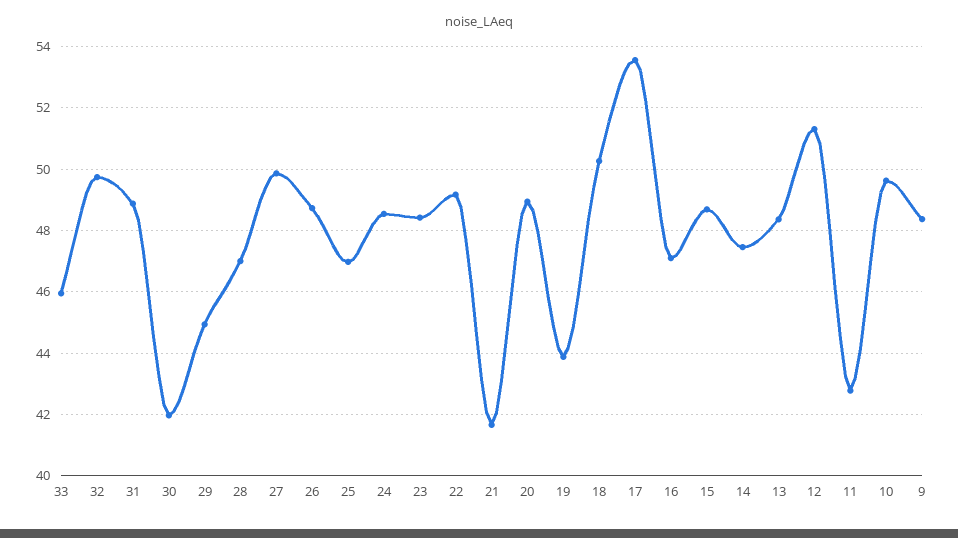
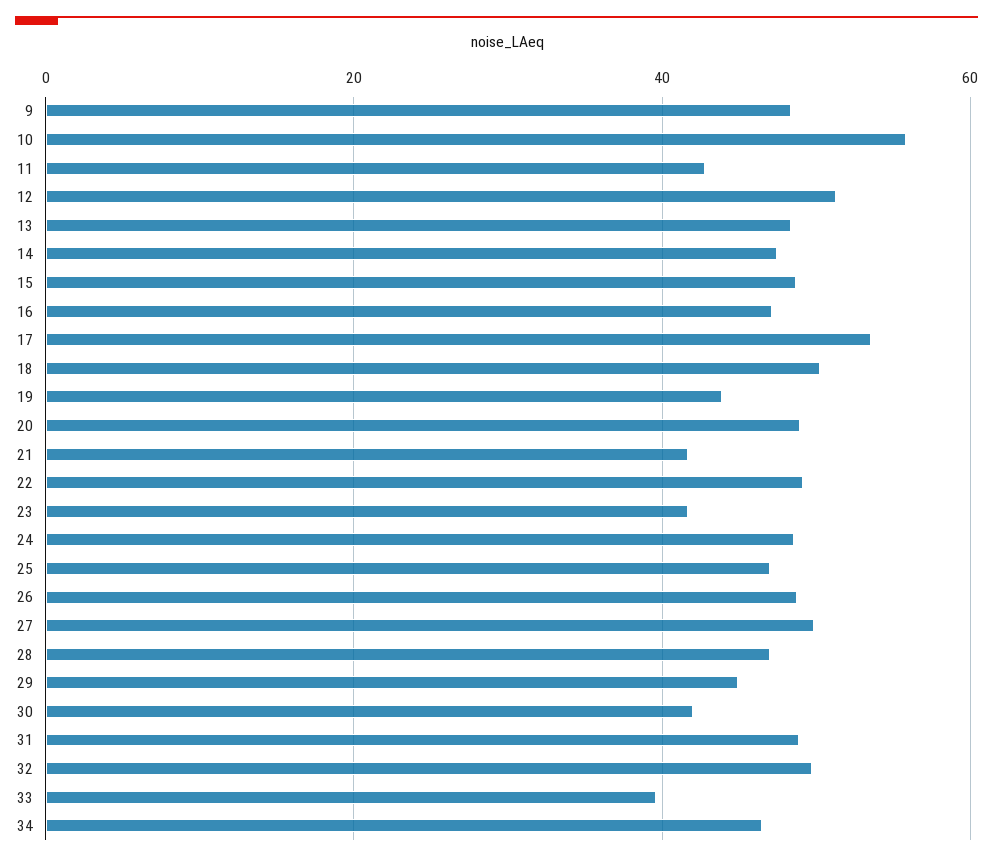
  {
-   "33": 46,
+   "33": 40,
    "32": 49.8,
    "31": 48.8,
    "30": 42,
    "29": 45,
    "28": 47,
    "27": 49.8,
    "26": 48.8,
    "25": 47,
    "24": 48.6,
-   "23": 48.4,
+   "23": 42,
    "22": 49.2,
    "21": 41.6,
    "20": 49,
    "19": 43.8,
    "18": 50.2,
    "17": 53.6,
    "16": 47.2,
    "15": 48.6,
    "14": 47.4,
    "13": 48.4,
    "12": 51.4,
    "11": 42.8,
-   "10": 49.6,
+   "10": 56,
-   "9": 48.4
+   "9": 48.4,
+   "34": 46
  }

